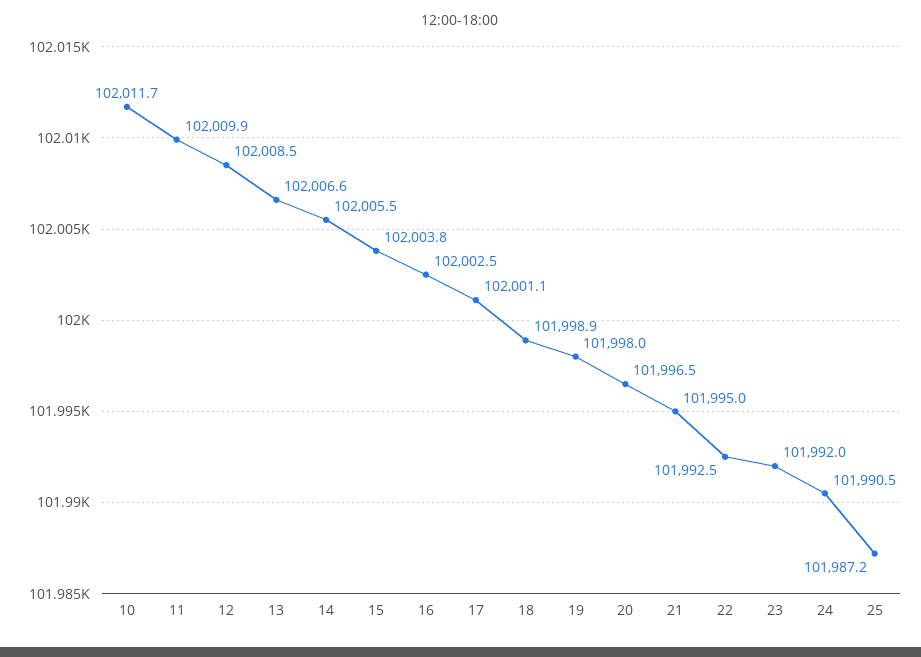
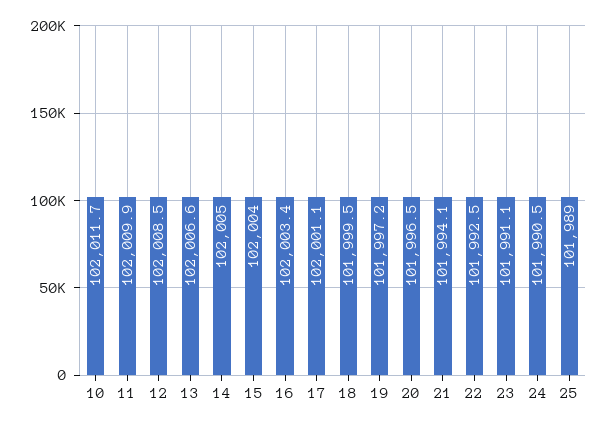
  {
    "10": 102011.7,
    "11": 102009.9,
    "12": 102008.5,
    "13": 102006.6,
-   "14": 102005.5,
+   "14": 102005,
-   "15": 102003.8,
+   "15": 102004,
-   "16": 102002.5,
+   "16": 102003.4,
    "17": 102001.1,
-   "18": 101998.9,
+   "18": 101999.5,
-   "19": 101998,
+   "19": 101997.2,
    "20": 101996.5,
-   "21": 101995,
+   "21": 101994.1,
    "22": 101992.5,
-   "23": 101992,
+   "23": 101991.1,
    "24": 101990.5,
-   "25": 101987.2
+   "25": 101989
  }

